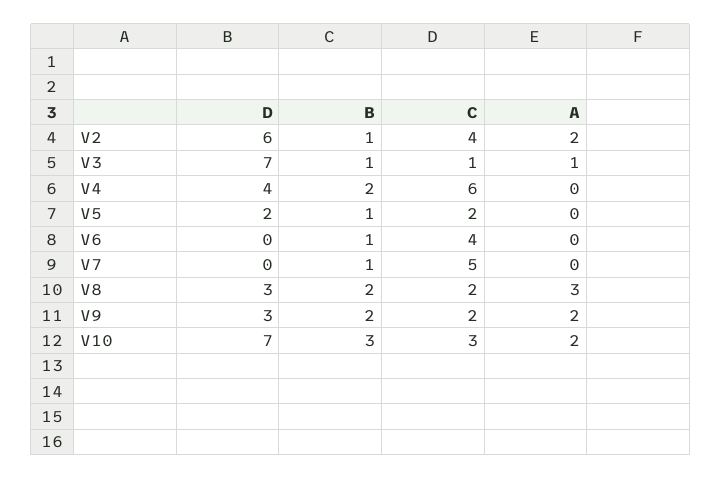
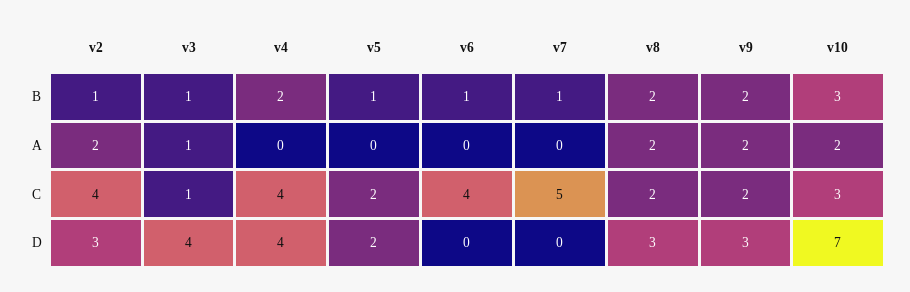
  {
    "D": {
-     "V2": 6,
+     "V2": 3,
-     "V3": 7,
+     "V3": 4,
      "V4": 4,
      "V5": 2,
      "V6": 0,
      "V7": 0,
      "V8": 3,
      "V9": 3,
      "V10": 7
    },
    "B": {
      "V2": 1,
      "V3": 1,
      "V4": 2,
      "V5": 1,
      "V6": 1,
      "V7": 1,
      "V8": 2,
      "V9": 2,
      "V10": 3
    },
    "C": {
      "V2": 4,
      "V3": 1,
-     "V4": 6,
+     "V4": 4,
      "V5": 2,
      "V6": 4,
      "V7": 5,
      "V8": 2,
      "V9": 2,
      "V10": 3
    },
    "A": {
      "V2": 2,
      "V3": 1,
      "V4": 0,
      "V5": 0,
      "V6": 0,
      "V7": 0,
-     "V8": 3,
+     "V8": 2,
      "V9": 2,
      "V10": 2
    }
  }

